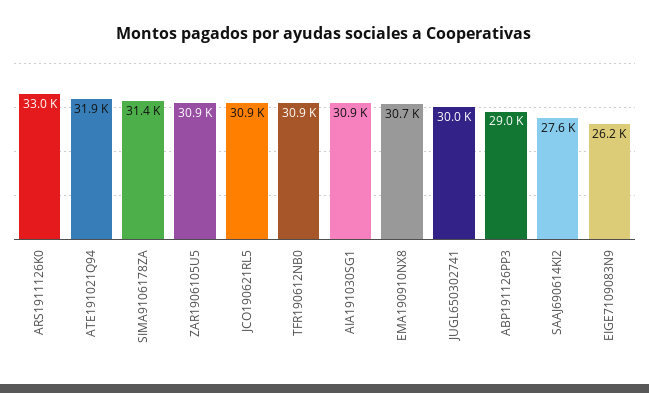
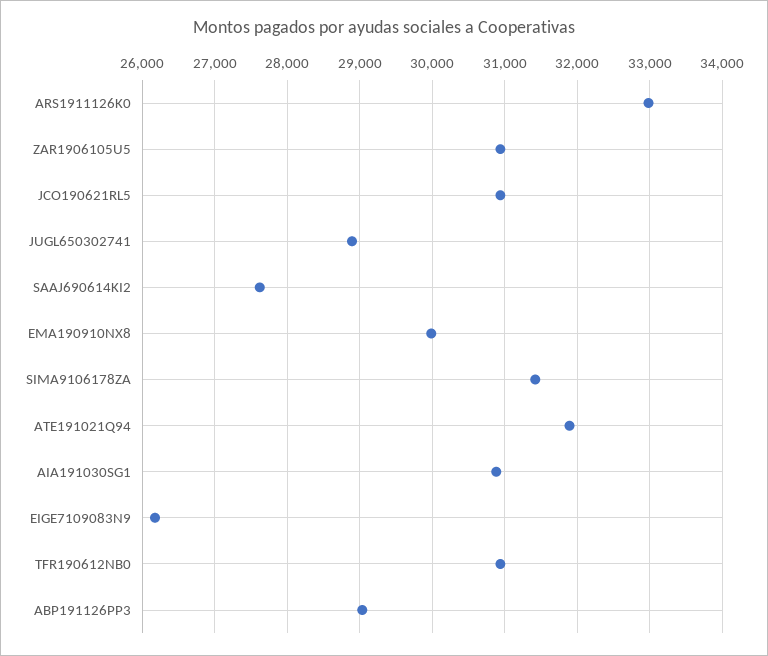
  {
    "ARS1911126K0": 33000,
    "ATE191021Q94": 31900,
    "SIMA9106178ZA": 31400,
    "ZAR1906105U5": 30900,
    "JCO190621RL5": 30900,
    "TFR190612NB0": 30900,
    "AIA191030SG1": 30900,
-   "EMA190910NX8": 30700,
+   "EMA190910NX8": 30000,
-   "JUGL650302741": 30000,
+   "JUGL650302741": 28900,
    "ABP191126PP3": 29000,
    "SAAJ690614KI2": 27600,
    "EIGE7109083N9": 26200
  }

